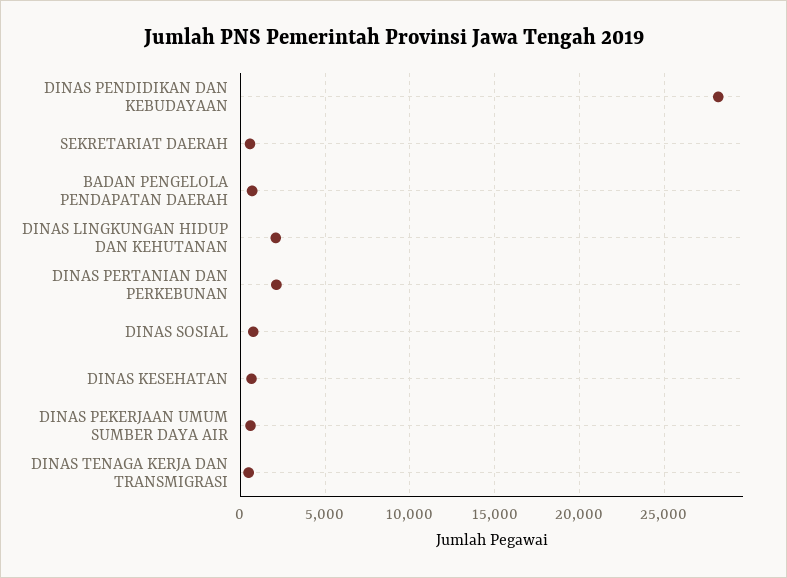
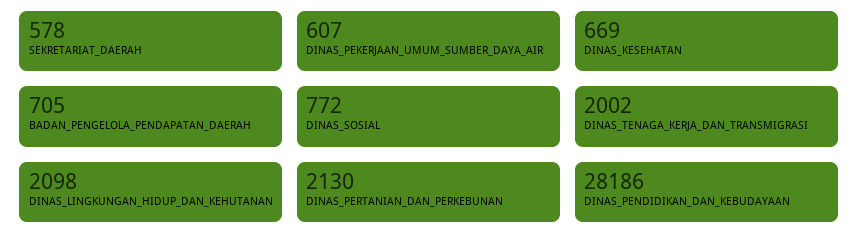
  {
    "DINAS PENDIDIKAN DAN KEBUDAYAAN": 28186,
    "SEKRETARIAT DAERAH": 578,
    "BADAN PENGELOLA PENDAPATAN DAERAH": 705,
    "DINAS LINGKUNGAN HIDUP DAN KEHUTANAN": 2098,
    "DINAS PERTANIAN DAN PERKEBUNAN": 2130,
    "DINAS SOSIAL": 772,
    "DINAS KESEHATAN": 669,
    "DINAS PEKERJAAN UMUM SUMBER DAYA AIR": 607,
-   "DINAS TENAGA KERJA DAN TRANSMIGRASI": 500
+   "DINAS TENAGA KERJA DAN TRANSMIGRASI": 2002
  }

